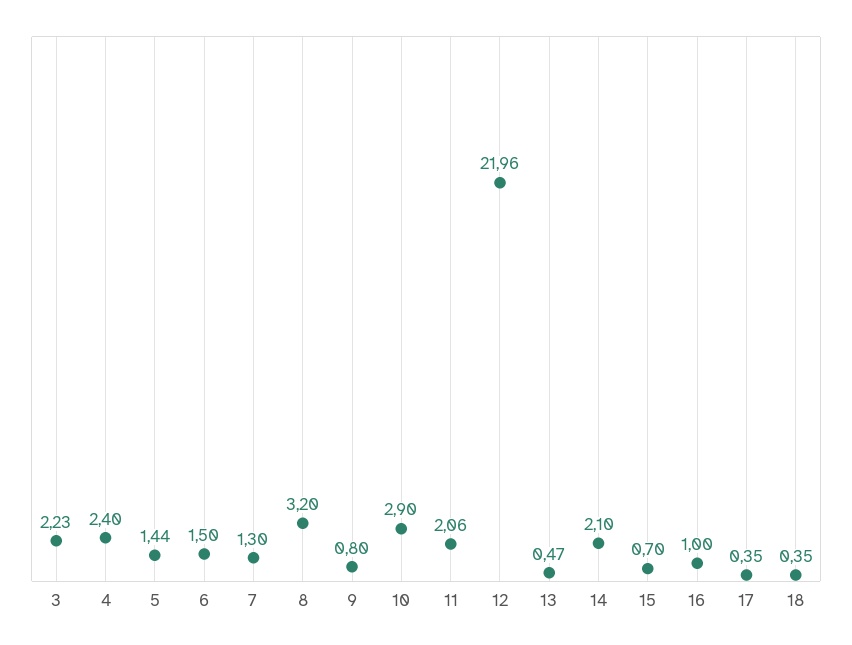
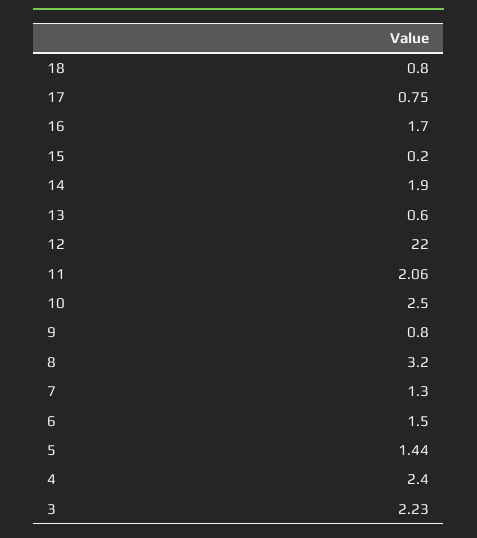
  {
    "3": 2.23,
    "4": 2.4,
    "5": 1.44,
    "6": 1.5,
    "7": 1.3,
    "8": 3.2,
    "9": 0.8,
-   "10": 2.9,
+   "10": 2.5,
    "11": 2.06,
-   "12": 21.96,
+   "12": 22,
-   "13": 0.47,
+   "13": 0.6,
-   "14": 2.1,
+   "14": 1.9,
-   "15": 0.7,
+   "15": 0.2,
-   "16": 1,
+   "16": 1.7,
-   "17": 0.35,
+   "17": 0.75,
-   "18": 0.35
+   "18": 0.8
  }

